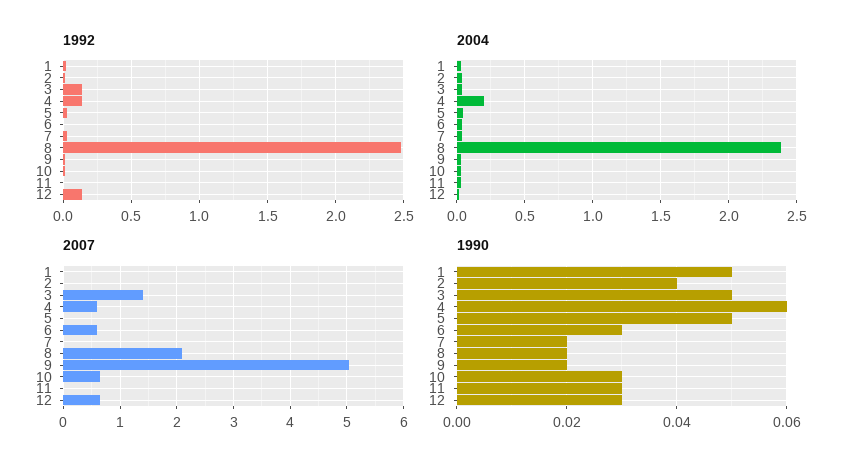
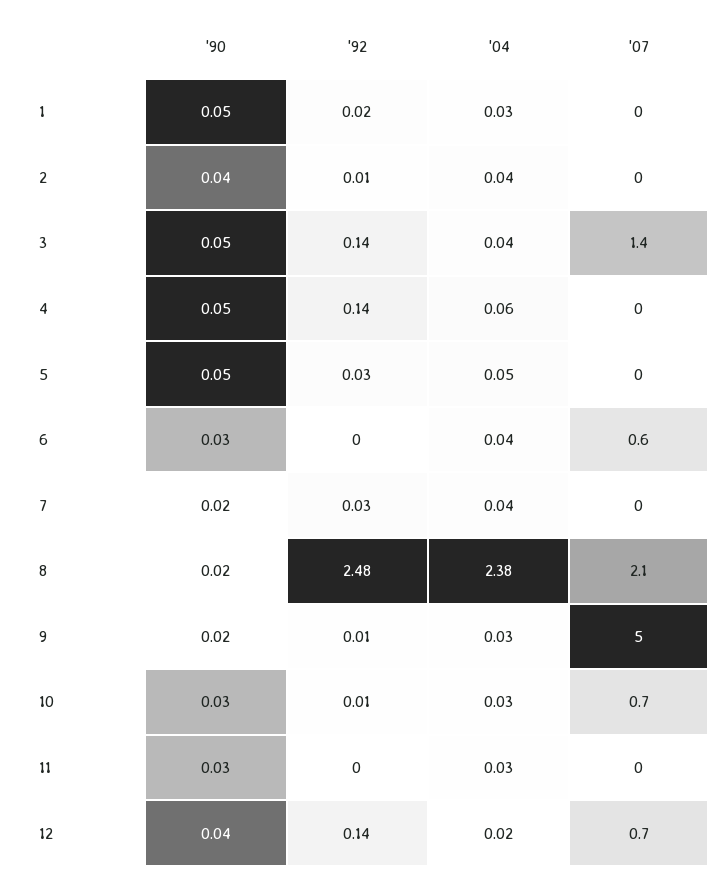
  {
    "1992": {
      "1": 0.02,
      "2": 0.01,
      "3": 0.14,
      "4": 0.14,
      "5": 0.03,
      "6": 0,
      "7": 0.03,
      "8": 2.48,
      "9": 0.01,
      "10": 0.01,
      "11": 0,
      "12": 0.14
    },
    "2004": {
      "1": 0.03,
      "2": 0.04,
      "3": 0.04,
-     "4": 0.2,
+     "4": 0.06,
      "5": 0.05,
      "6": 0.04,
      "7": 0.04,
      "8": 2.38,
      "9": 0.03,
      "10": 0.03,
      "11": 0.03,
      "12": 0.02
    },
    "2007": {
      "1": 0,
      "2": 0,
      "3": 1.4,
-     "4": 0.6,
+     "4": 0,
      "5": 0,
      "6": 0.6,
      "7": 0,
      "8": 2.1,
      "9": 5,
      "10": 0.7,
      "11": 0,
      "12": 0.7
    },
    "1990": {
      "1": 0.05,
      "2": 0.04,
      "3": 0.05,
-     "4": 0.06,
+     "4": 0.05,
      "5": 0.05,
      "6": 0.03,
      "7": 0.02,
      "8": 0.02,
      "9": 0.02,
      "10": 0.03,
      "11": 0.03,
-     "12": 0.03
+     "12": 0.04
    }
  }

